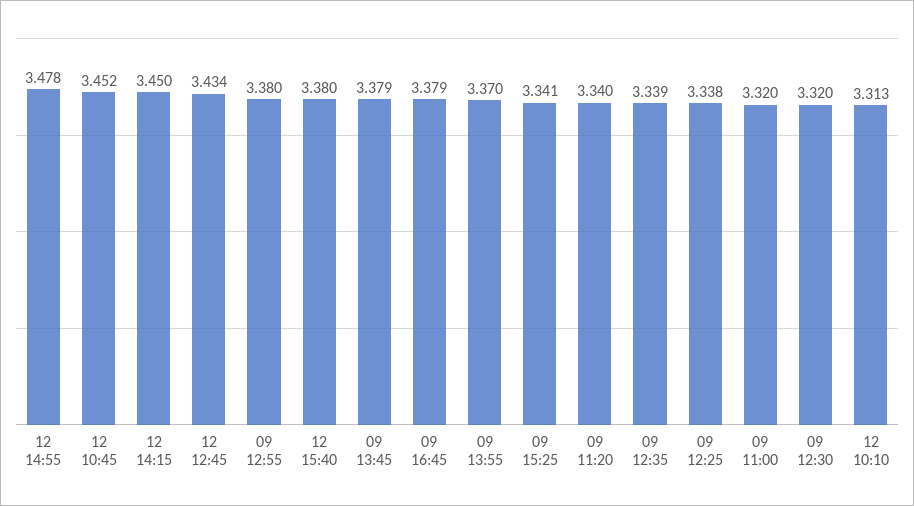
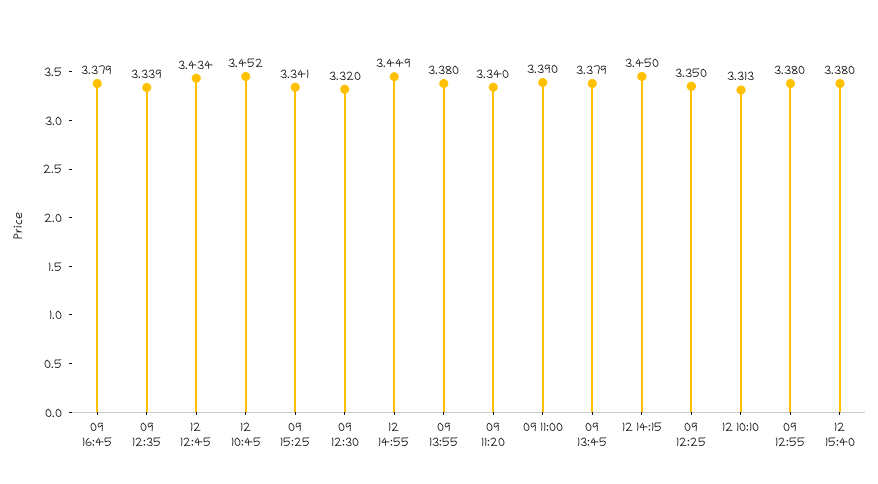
  {
-   "12 14:55": 3.478,
+   "12 14:55": 3.449,
    "12 10:45": 3.452,
    "12 14:15": 3.45,
    "12 12:45": 3.434,
    "09 12:55": 3.38,
    "12 15:40": 3.38,
    "09 13:45": 3.379,
    "09 16:45": 3.379,
-   "09 13:55": 3.37,
+   "09 13:55": 3.38,
    "09 15:25": 3.341,
    "09 11:20": 3.34,
    "09 12:35": 3.339,
-   "09 12:25": 3.338,
+   "09 12:25": 3.35,
-   "09 11:00": 3.32,
+   "09 11:00": 3.39,
    "09 12:30": 3.32,
    "12 10:10": 3.313
  }

